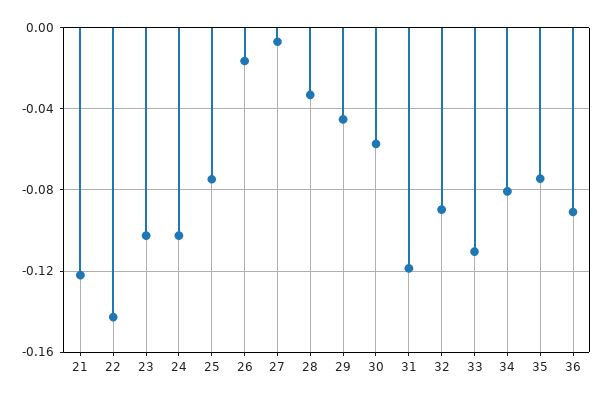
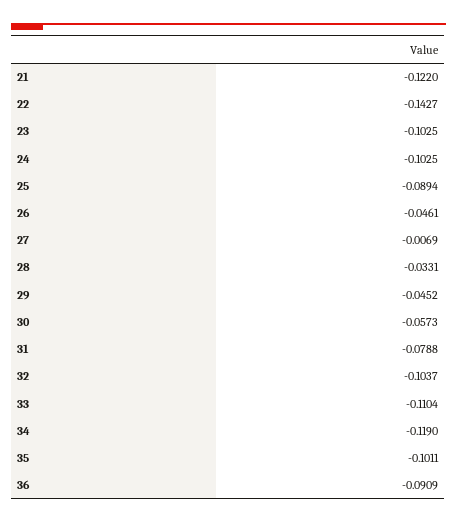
  {
    "21": -0.122,
    "22": -0.1427,
    "23": -0.1025,
    "24": -0.1025,
-   "25": -0.075,
+   "25": -0.0894,
-   "26": -0.015,
+   "26": -0.0461,
    "27": -0.0069,
    "28": -0.0331,
    "29": -0.0452,
    "30": -0.0573,
-   "31": -0.12,
+   "31": -0.0788,
-   "32": -0.09,
+   "32": -0.1037,
    "33": -0.1104,
-   "34": -0.08,
+   "34": -0.119,
-   "35": -0.075,
+   "35": -0.1011,
    "36": -0.0909
  }

